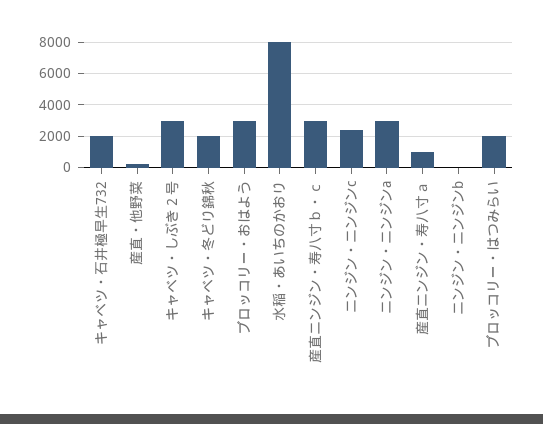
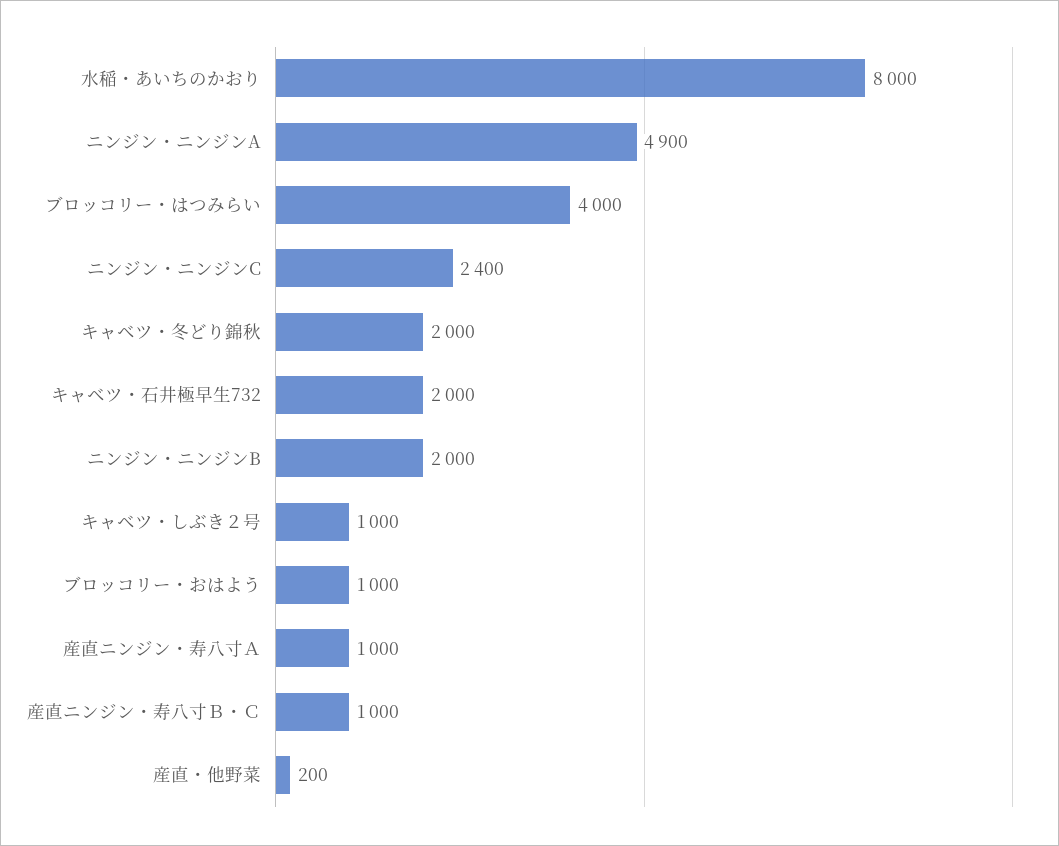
  {
    "キャベツ・石井極早生732": 2000,
    "産直・他野菜": 200,
-   "キャベツ・しぶき２号": 3000,
+   "キャベツ・しぶき２号": 1000,
    "キャベツ・冬どり錦秋": 2000,
-   "ブロッコリー・おはよう": 3000,
+   "ブロッコリー・おはよう": 1000,
    "水稲・あいちのかおり": 8000,
-   "産直ニンジン・寿八寸ｂ・ｃ": 3000,
+   "産直ニンジン・寿八寸ｂ・ｃ": 1000,
    "ニンジン・ニンジンc": 2400,
-   "ニンジン・ニンジンa": 3000,
+   "ニンジン・ニンジンa": 4900,
    "産直ニンジン・寿八寸ａ": 1000,
-   "ニンジン・ニンジンb": 0,
+   "ニンジン・ニンジンb": 2000,
-   "ブロッコリー・はつみらい": 2000
+   "ブロッコリー・はつみらい": 4000
  }

